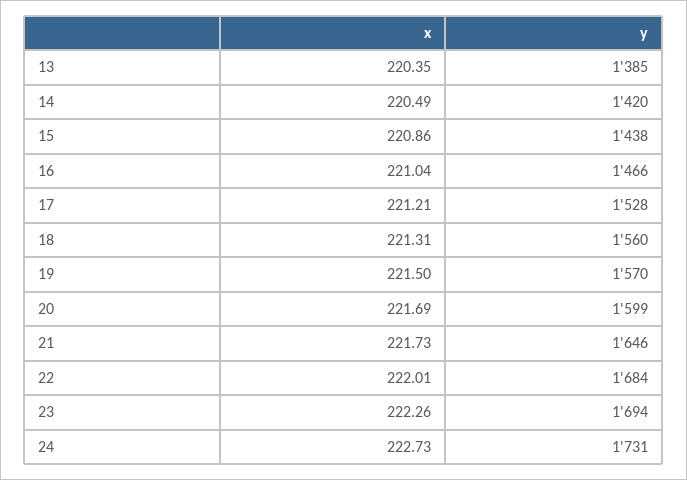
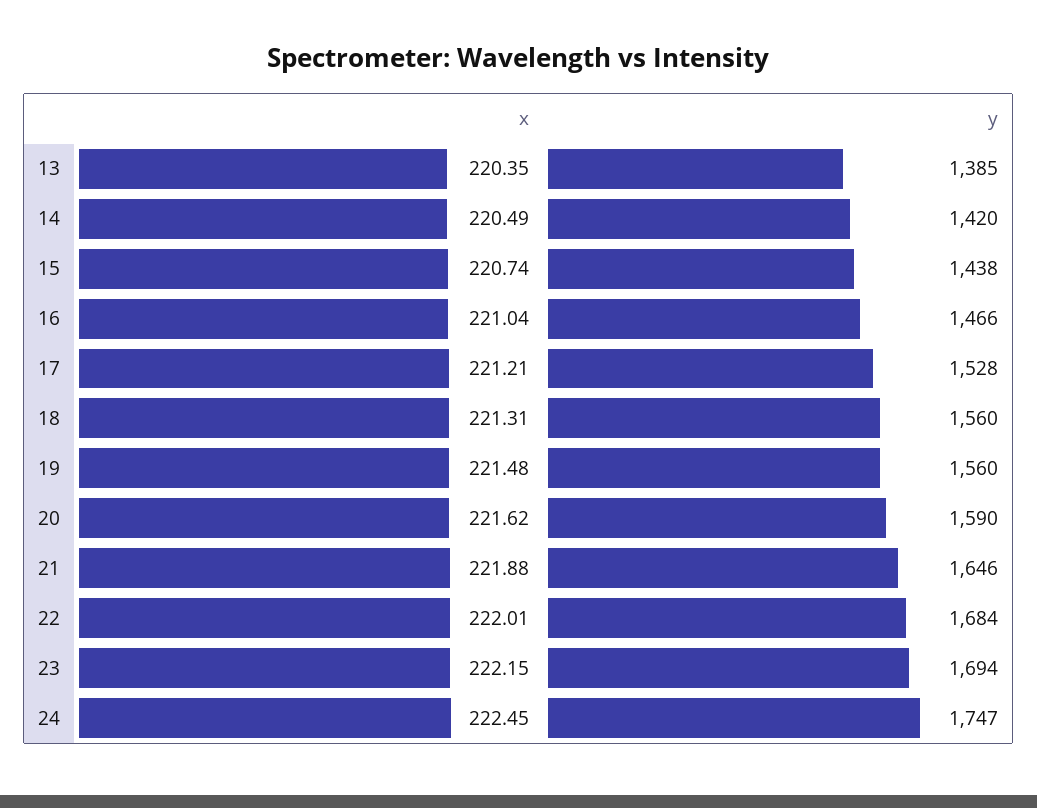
  {
    "x": {
      "13": 220.35,
      "14": 220.49,
-     "15": 220.86,
+     "15": 220.74,
      "16": 221.04,
      "17": 221.21,
      "18": 221.31,
-     "19": 221.5,
+     "19": 221.48,
-     "20": 221.69,
+     "20": 221.62,
-     "21": 221.73,
+     "21": 221.88,
      "22": 222.01,
-     "23": 222.26,
+     "23": 222.15,
-     "24": 222.73
+     "24": 222.45
    },
    "y": {
      "13": 1385,
      "14": 1420,
      "15": 1438,
      "16": 1466,
      "17": 1528,
      "18": 1560,
-     "19": 1570,
+     "19": 1560,
-     "20": 1599,
+     "20": 1590,
      "21": 1646,
      "22": 1684,
      "23": 1694,
-     "24": 1731
+     "24": 1747
    }
  }

